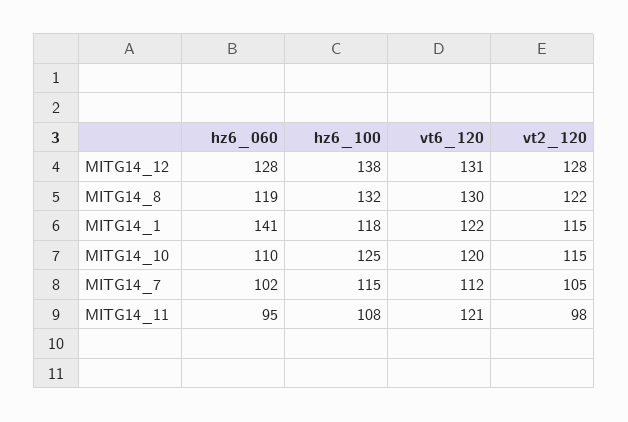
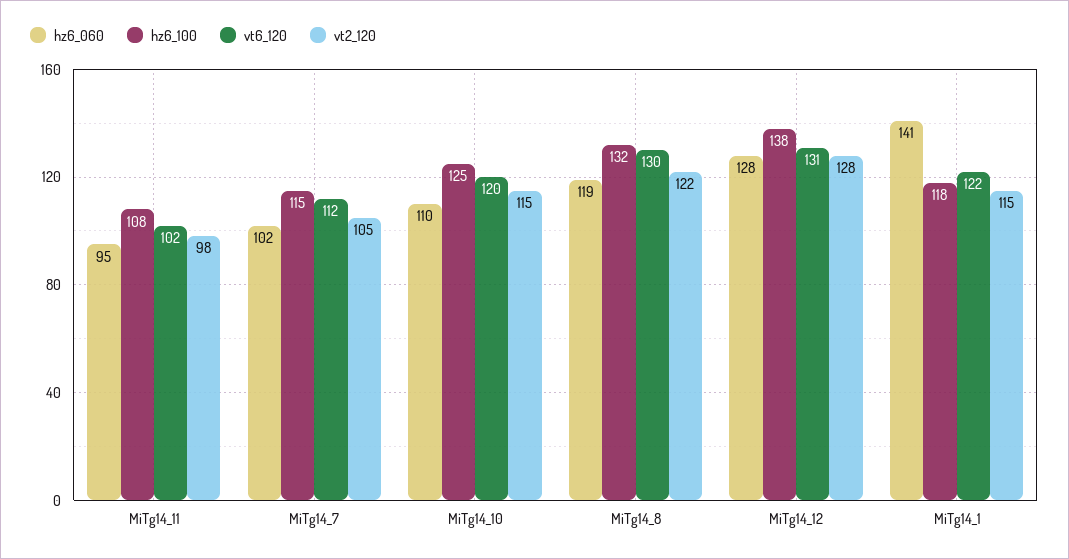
  {
    "hz6_060": {
      "MITG14_12": 128,
      "MITG14_8": 119,
      "MITG14_1": 141,
      "MITG14_10": 110,
      "MITG14_7": 102,
      "MITG14_11": 95
    },
    "hz6_100": {
      "MITG14_12": 138,
      "MITG14_8": 132,
      "MITG14_1": 118,
      "MITG14_10": 125,
      "MITG14_7": 115,
      "MITG14_11": 108
    },
    "vt6_120": {
      "MITG14_12": 131,
      "MITG14_8": 130,
      "MITG14_1": 122,
      "MITG14_10": 120,
      "MITG14_7": 112,
-     "MITG14_11": 121
+     "MITG14_11": 102
    },
    "vt2_120": {
      "MITG14_12": 128,
      "MITG14_8": 122,
      "MITG14_1": 115,
      "MITG14_10": 115,
      "MITG14_7": 105,
      "MITG14_11": 98
    }
  }

